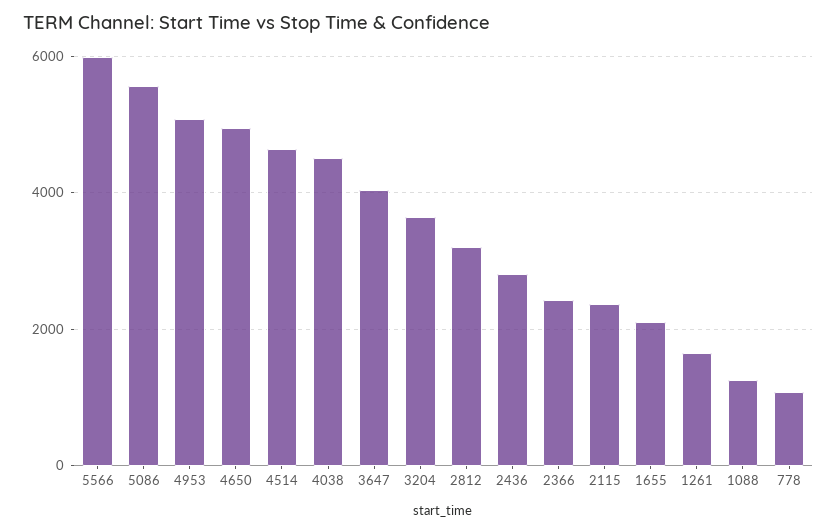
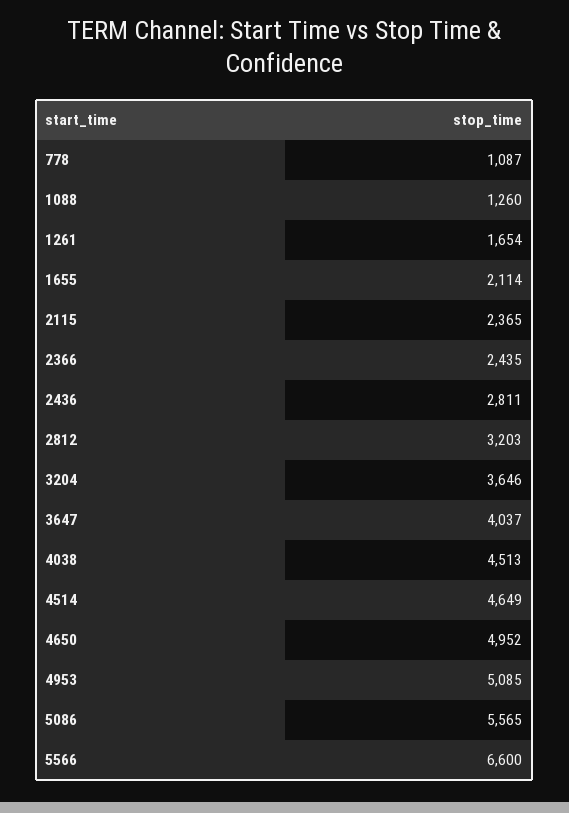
  {
-   "5566": 6000,
+   "5566": 6600,
    "5086": 5565,
    "4953": 5085,
    "4650": 4952,
    "4514": 4649,
    "4038": 4513,
    "3647": 4037,
    "3204": 3646,
    "2812": 3203,
    "2436": 2811,
    "2366": 2435,
    "2115": 2365,
    "1655": 2114,
    "1261": 1654,
    "1088": 1260,
    "778": 1087
  }

